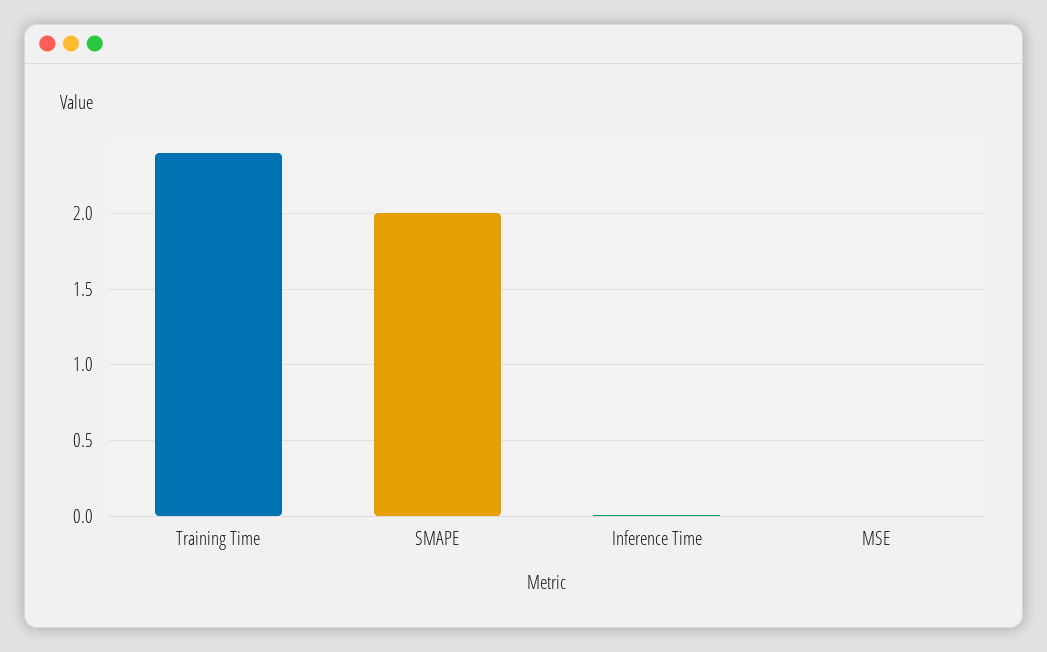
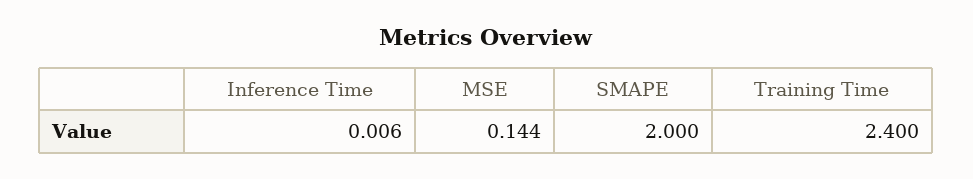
  {
    "Training Time": 2.4,
    "SMAPE": 2,
    "Inference Time": 0.006,
-   "MSE": 0
+   "MSE": 0.144
  }

